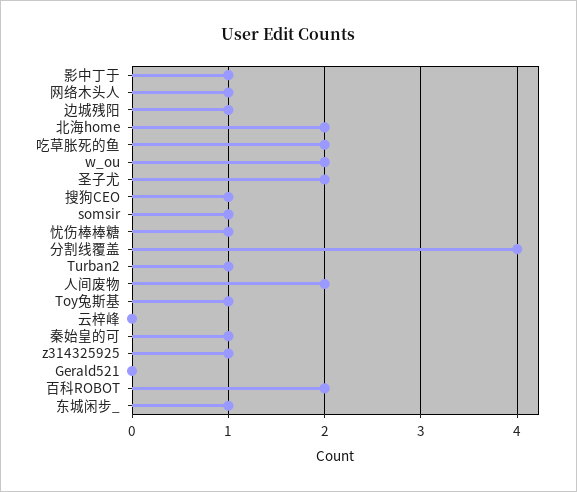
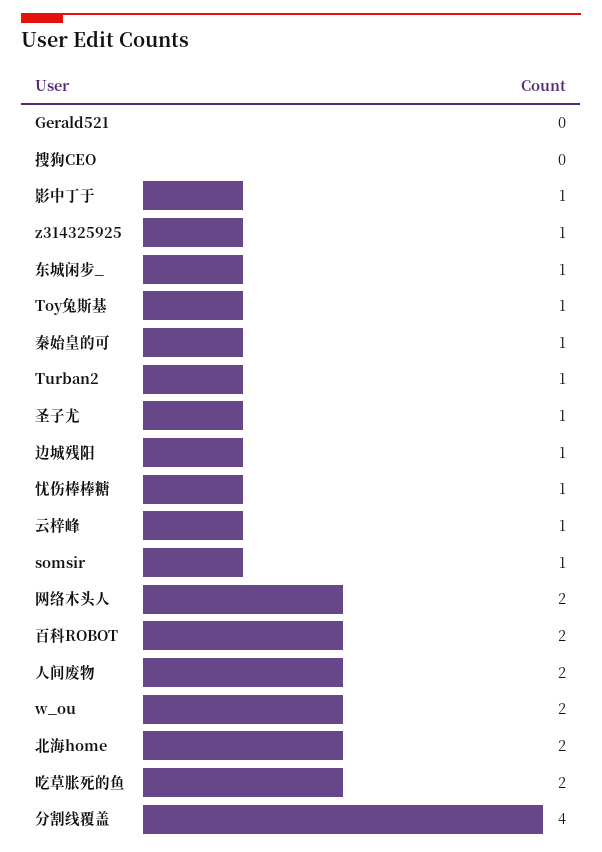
  {
    "影中丁于": 1,
-   "网络木头人": 1,
+   "网络木头人": 2,
    "边城残阳": 1,
    "北海home": 2,
    "吃草胀死的鱼": 2,
    "w_ou": 2,
-   "圣子尤": 2,
+   "圣子尤": 1,
-   "搜狗CEO": 1,
+   "搜狗CEO": 0,
    "somsir": 1,
    "忧伤棒棒糖": 1,
    "分割线覆盖": 4,
    "Turban2": 1,
    "人间废物": 2,
    "Toy兔斯基": 1,
-   "云梓峰": 0,
+   "云梓峰": 1,
    "秦始皇的可": 1,
    "z314325925": 1,
    "Gerald521": 0,
    "百科ROBOT": 2,
    "东城闲步_": 1
  }

